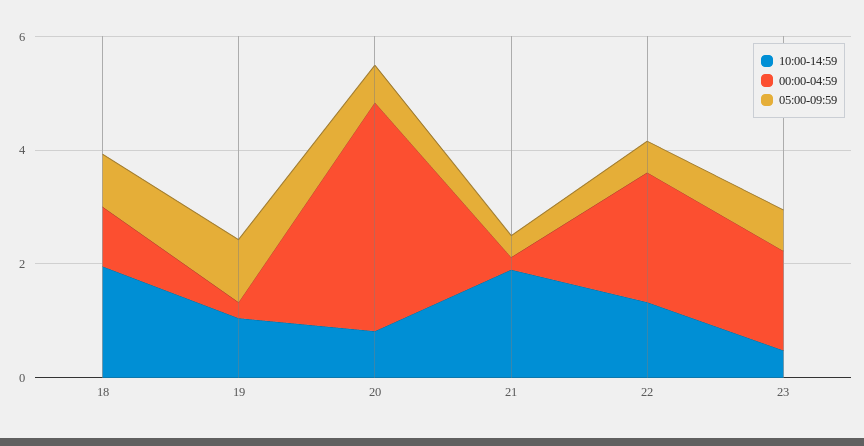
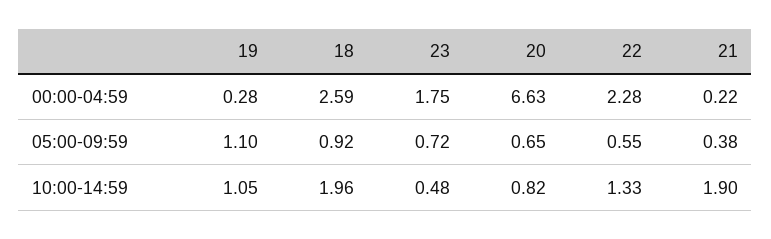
  {
    "10:00-14:59": {
      "18": 1.96,
      "19": 1.05,
      "20": 0.82,
      "21": 1.9,
      "22": 1.33,
      "23": 0.48
    },
    "00:00-04:59": {
-     "18": 1,
+     "18": 2.59,
      "19": 0.28,
-     "20": 4,
+     "20": 6.63,
      "21": 0.22,
      "22": 2.28,
      "23": 1.75
    },
    "05:00-09:59": {
      "18": 0.92,
      "19": 1.1,
      "20": 0.65,
      "21": 0.38,
      "22": 0.55,
      "23": 0.72
    }
  }

